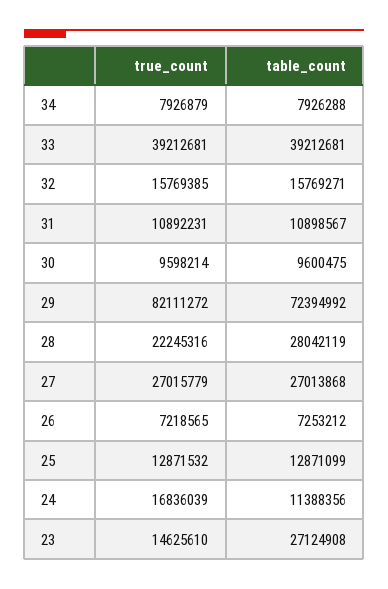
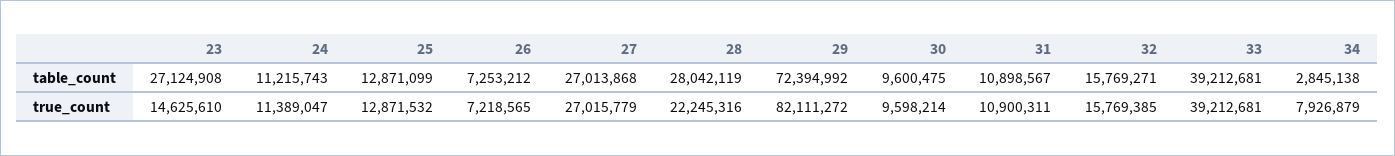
  {
    "true_count": {
      "34": 7926879,
      "33": 39212681,
      "32": 15769385,
-     "31": 10892231,
+     "31": 10900311,
      "30": 9598214,
      "29": 82111272,
      "28": 22245316,
      "27": 27015779,
      "26": 7218565,
      "25": 12871532,
-     "24": 16836039,
+     "24": 11389047,
      "23": 14625610
    },
    "table_count": {
-     "34": 7926288,
+     "34": 2845138,
      "33": 39212681,
      "32": 15769271,
      "31": 10898567,
      "30": 9600475,
      "29": 72394992,
      "28": 28042119,
      "27": 27013868,
      "26": 7253212,
      "25": 12871099,
-     "24": 11388356,
+     "24": 11215743,
      "23": 27124908
    }
  }

